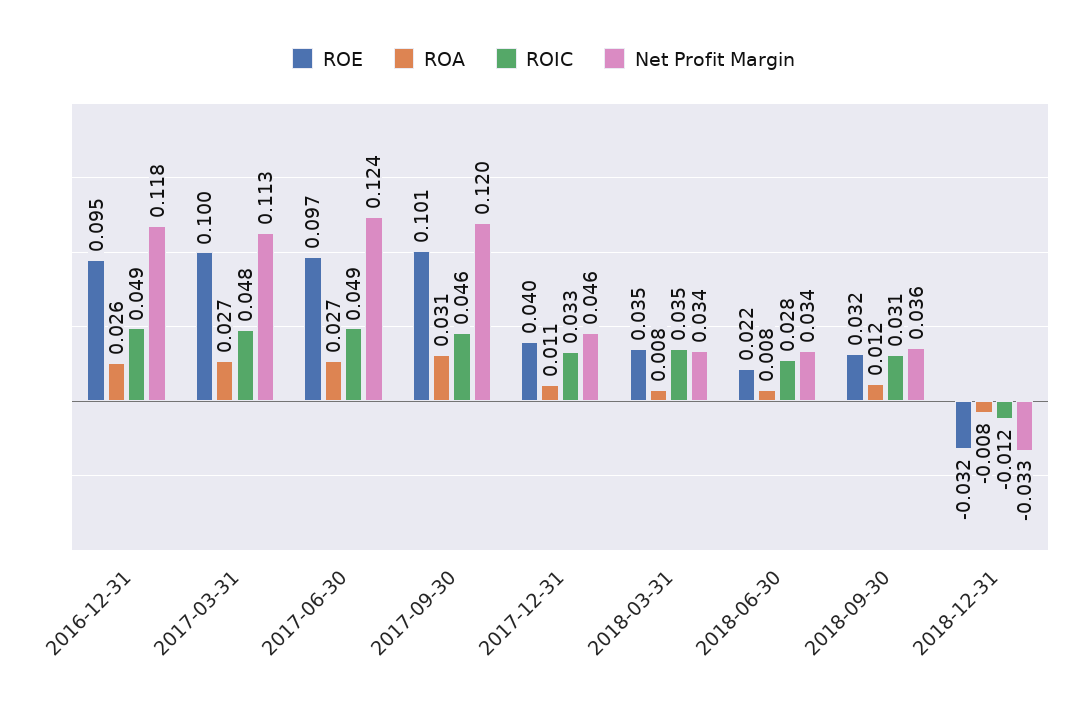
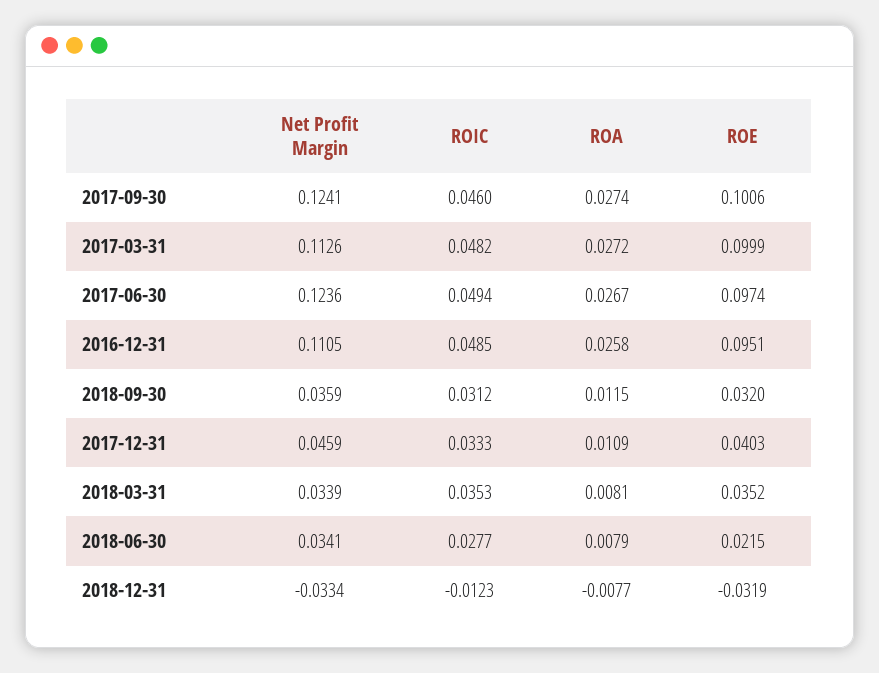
  {
    "ROE": {
      "2016-12-31": 0.0951,
      "2017-03-31": 0.0999,
      "2017-06-30": 0.0974,
      "2017-09-30": 0.1006,
      "2017-12-31": 0.0403,
      "2018-03-31": 0.0352,
      "2018-06-30": 0.0215,
      "2018-09-30": 0.032,
      "2018-12-31": -0.0319
    },
    "ROA": {
      "2016-12-31": 0.0258,
      "2017-03-31": 0.0272,
      "2017-06-30": 0.0267,
-     "2017-09-30": 0.031,
+     "2017-09-30": 0.0274,
      "2017-12-31": 0.0109,
      "2018-03-31": 0.0081,
      "2018-06-30": 0.0079,
      "2018-09-30": 0.0115,
      "2018-12-31": -0.0077
    },
    "ROIC": {
      "2016-12-31": 0.0485,
      "2017-03-31": 0.0482,
      "2017-06-30": 0.0494,
      "2017-09-30": 0.046,
      "2017-12-31": 0.0333,
      "2018-03-31": 0.0353,
      "2018-06-30": 0.0277,
      "2018-09-30": 0.0312,
      "2018-12-31": -0.0123
    },
    "Net Profit Margin": {
-     "2016-12-31": 0.118,
+     "2016-12-31": 0.1105,
      "2017-03-31": 0.1126,
      "2017-06-30": 0.1236,
-     "2017-09-30": 0.12,
+     "2017-09-30": 0.1241,
      "2017-12-31": 0.0459,
      "2018-03-31": 0.0339,
      "2018-06-30": 0.0341,
      "2018-09-30": 0.0359,
      "2018-12-31": -0.0334
    }
  }

